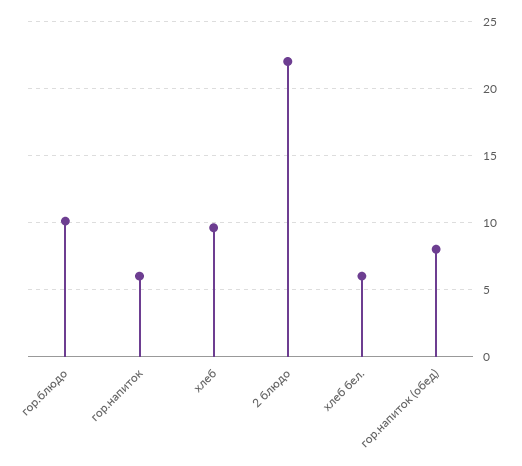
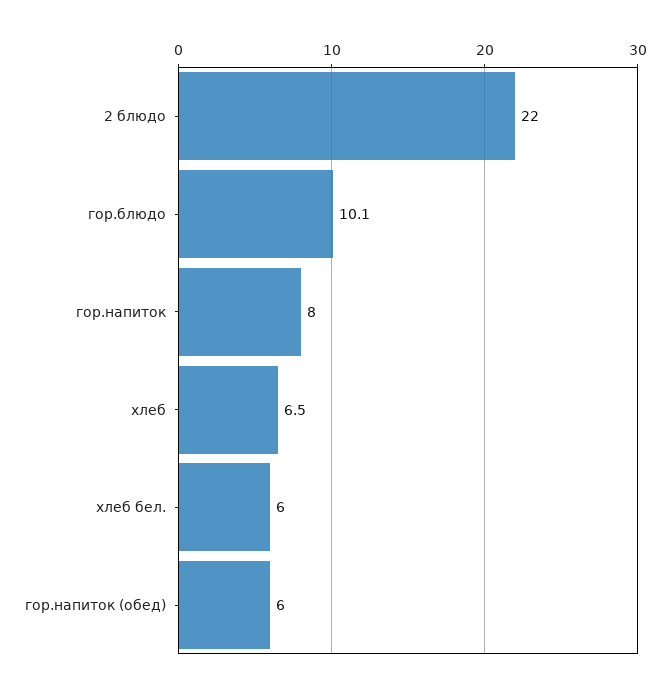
  {
    "гор.блюдо": 10.1,
-   "гор.напиток": 6,
+   "гор.напиток": 8,
-   "хлеб": 9.5,
+   "хлеб": 6.5,
    "2 блюдо": 22,
    "хлеб бел.": 6,
-   "гор.напиток (обед)": 8
+   "гор.напиток (обед)": 6
  }

